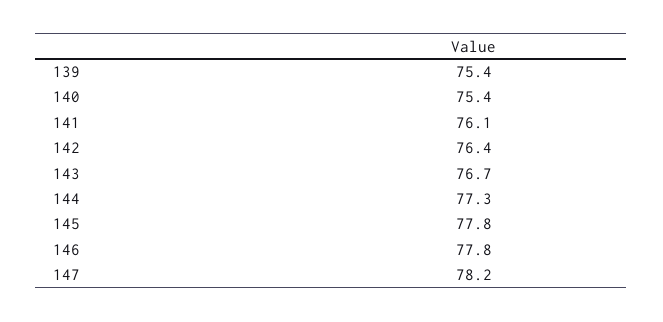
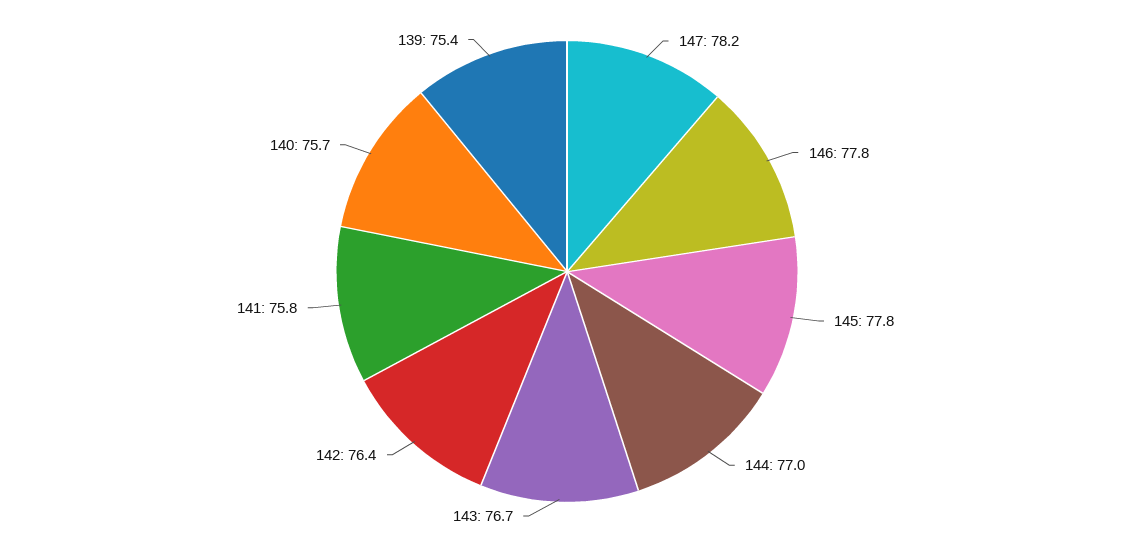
  {
    "139": 75.4,
-   "140": 75.4,
+   "140": 75.7,
-   "141": 76.1,
+   "141": 75.8,
    "142": 76.4,
    "143": 76.7,
-   "144": 77.3,
+   "144": 77,
    "145": 77.8,
    "146": 77.8,
    "147": 78.2
  }

